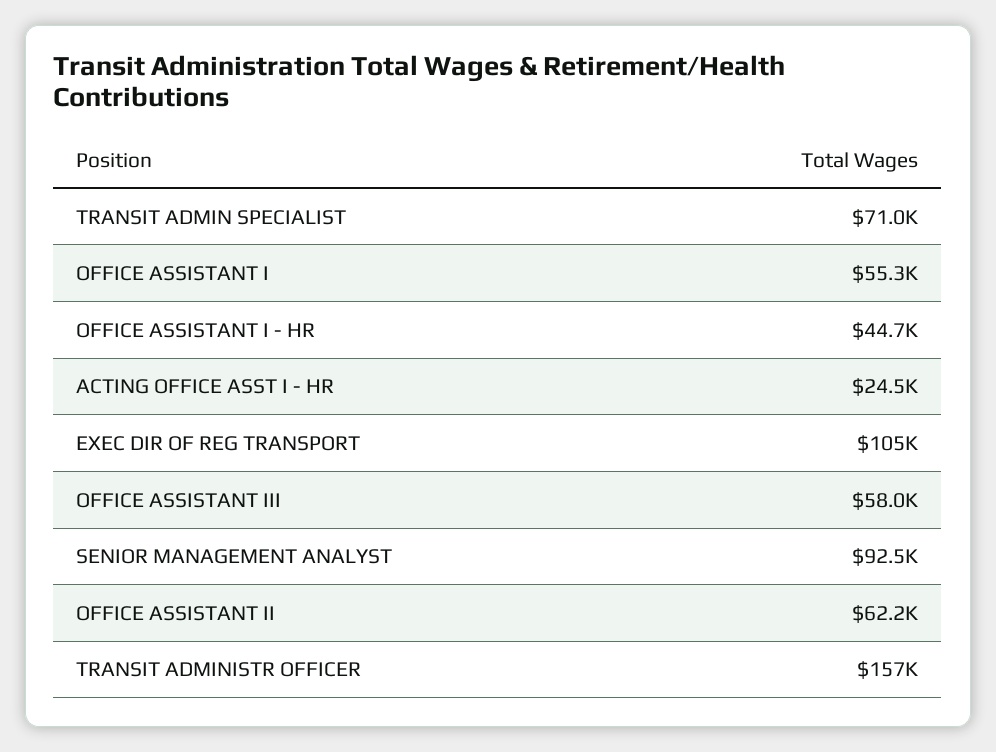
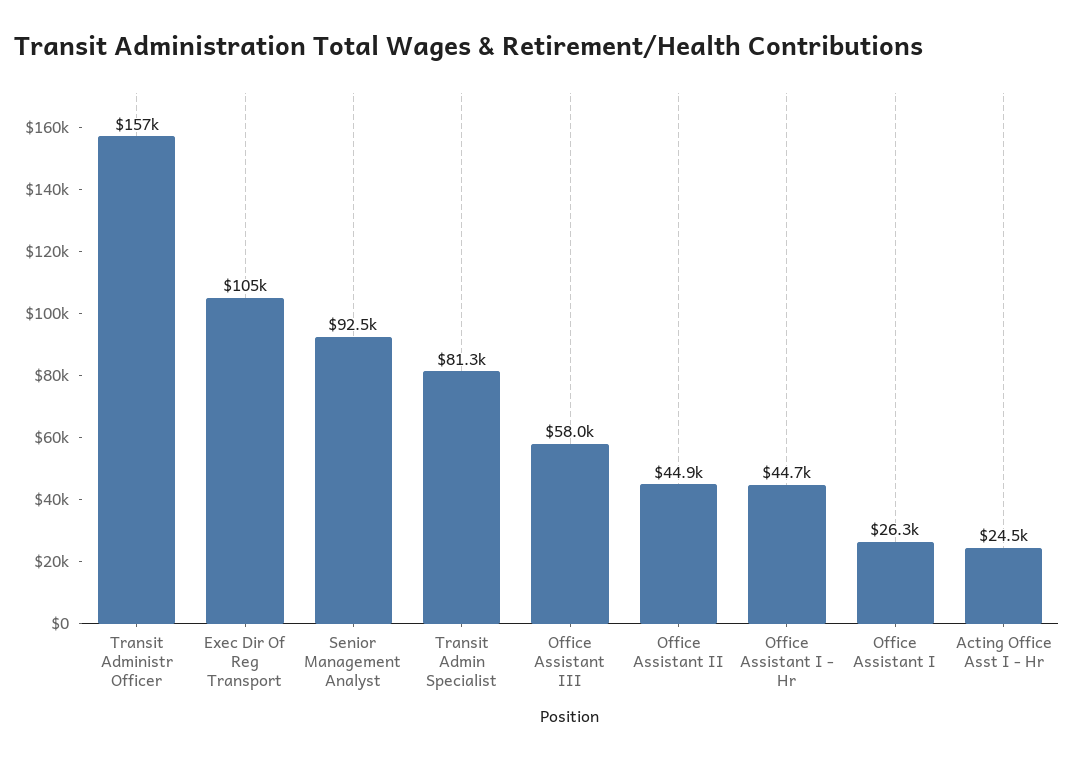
  {
-   "TRANSIT ADMIN SPECIALIST": 71000,
+   "TRANSIT ADMIN SPECIALIST": 81300,
-   "OFFICE ASSISTANT I": 55300,
+   "OFFICE ASSISTANT I": 26300,
    "OFFICE ASSISTANT I - HR": 44700,
    "ACTING OFFICE ASST I - HR": 24500,
    "EXEC DIR OF REG TRANSPORT": 105000,
    "OFFICE ASSISTANT III": 58000,
    "SENIOR MANAGEMENT ANALYST": 92500,
-   "OFFICE ASSISTANT II": 62200,
+   "OFFICE ASSISTANT II": 44900,
    "TRANSIT ADMINISTR OFFICER": 157000
  }

